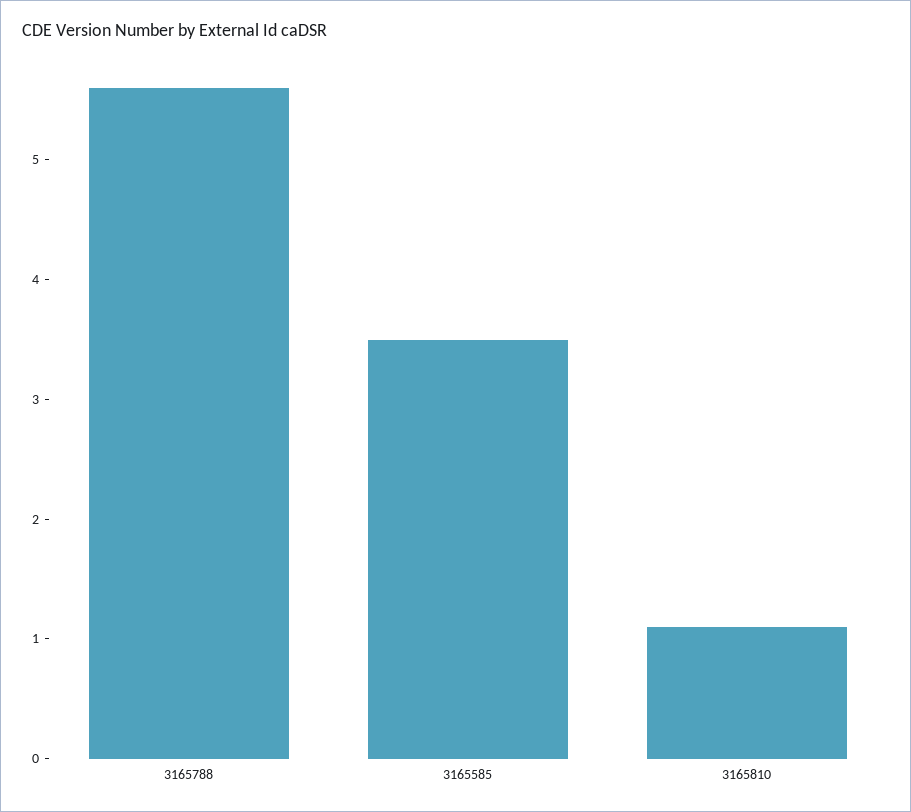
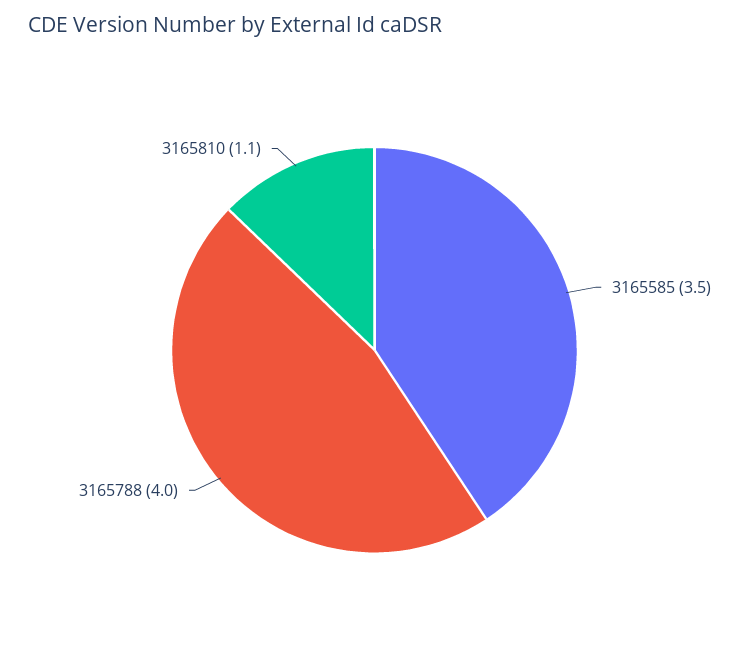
  {
-   "3165788": 5.6,
+   "3165788": 4,
    "3165585": 3.5,
    "3165810": 1.1
  }

